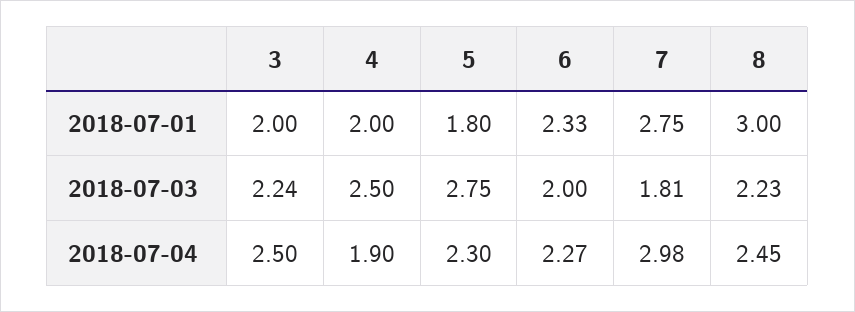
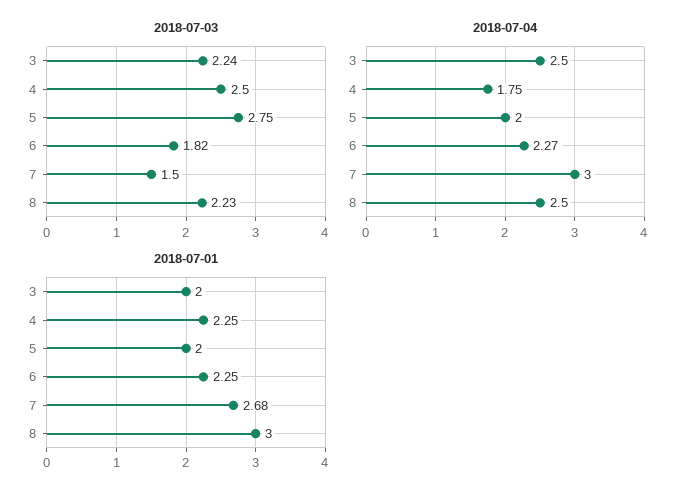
  {
    "2018-07-01": {
      "3": 2,
-     "4": 2,
+     "4": 2.25,
-     "5": 1.8,
+     "5": 2,
-     "6": 2.33,
+     "6": 2.25,
-     "7": 2.75,
+     "7": 2.68,
      "8": 3
    },
    "2018-07-03": {
      "3": 2.24,
      "4": 2.5,
      "5": 2.75,
-     "6": 2,
+     "6": 1.82,
-     "7": 1.81,
+     "7": 1.5,
      "8": 2.23
    },
    "2018-07-04": {
      "3": 2.5,
-     "4": 1.9,
+     "4": 1.75,
-     "5": 2.3,
+     "5": 2,
      "6": 2.27,
-     "7": 2.98,
+     "7": 3,
-     "8": 2.45
+     "8": 2.5
    }
  }

